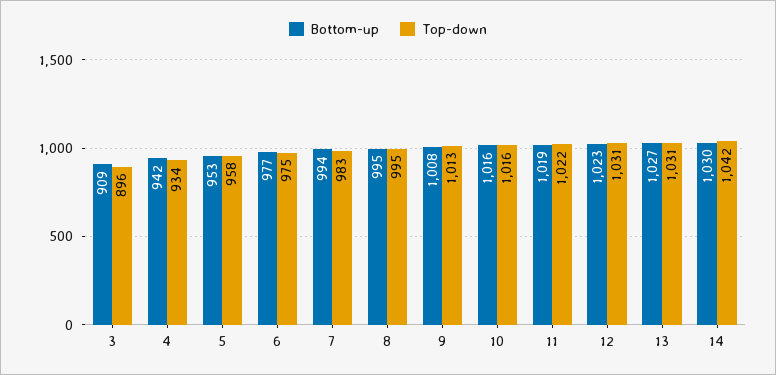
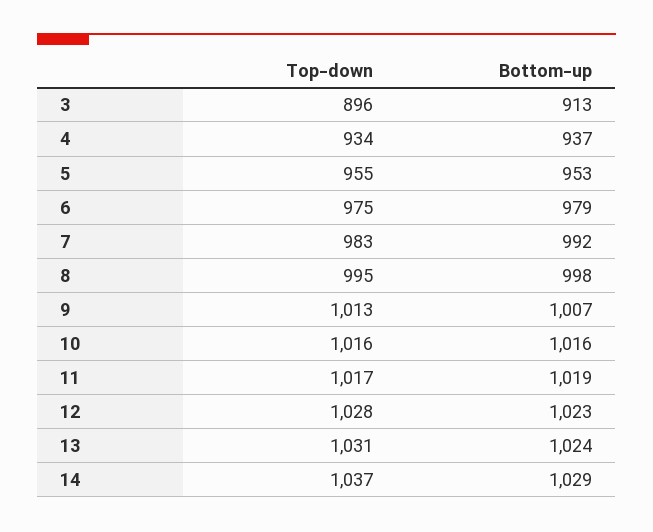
  {
    "Bottom-up": {
-     "3": 909,
+     "3": 913,
-     "4": 942,
+     "4": 937,
      "5": 953,
-     "6": 977,
+     "6": 979,
-     "7": 994,
+     "7": 992,
-     "8": 995,
+     "8": 998,
-     "9": 1008,
+     "9": 1007,
      "10": 1016,
      "11": 1019,
      "12": 1023,
-     "13": 1027,
+     "13": 1024,
-     "14": 1030
+     "14": 1029
    },
    "Top-down": {
      "3": 896,
      "4": 934,
-     "5": 958,
+     "5": 955,
      "6": 975,
      "7": 983,
      "8": 995,
      "9": 1013,
      "10": 1016,
-     "11": 1022,
+     "11": 1017,
-     "12": 1031,
+     "12": 1028,
      "13": 1031,
-     "14": 1042
+     "14": 1037
    }
  }

